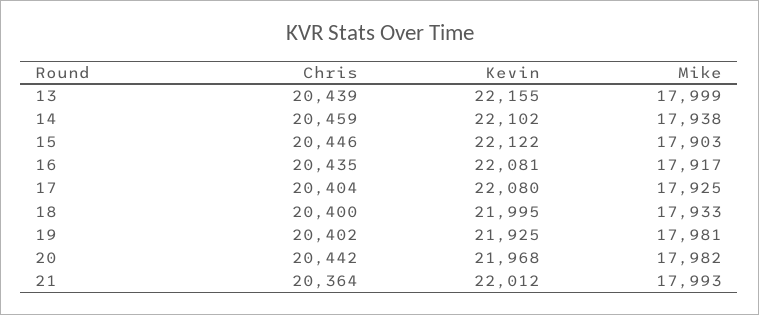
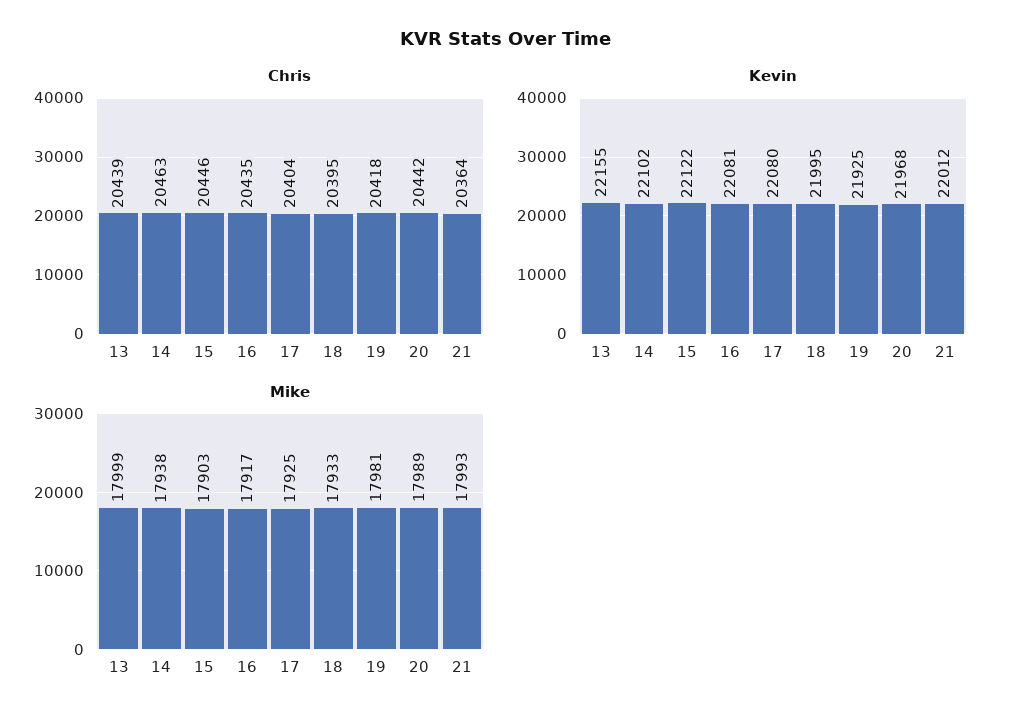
  {
    "Chris": {
      "13": 20439,
-     "14": 20459,
+     "14": 20463,
      "15": 20446,
      "16": 20435,
      "17": 20404,
-     "18": 20400,
+     "18": 20395,
-     "19": 20402,
+     "19": 20418,
      "20": 20442,
      "21": 20364
    },
    "Kevin": {
      "13": 22155,
      "14": 22102,
      "15": 22122,
      "16": 22081,
      "17": 22080,
      "18": 21995,
      "19": 21925,
      "20": 21968,
      "21": 22012
    },
    "Mike": {
      "13": 17999,
      "14": 17938,
      "15": 17903,
      "16": 17917,
      "17": 17925,
      "18": 17933,
      "19": 17981,
-     "20": 17982,
+     "20": 17989,
      "21": 17993
    }
  }

